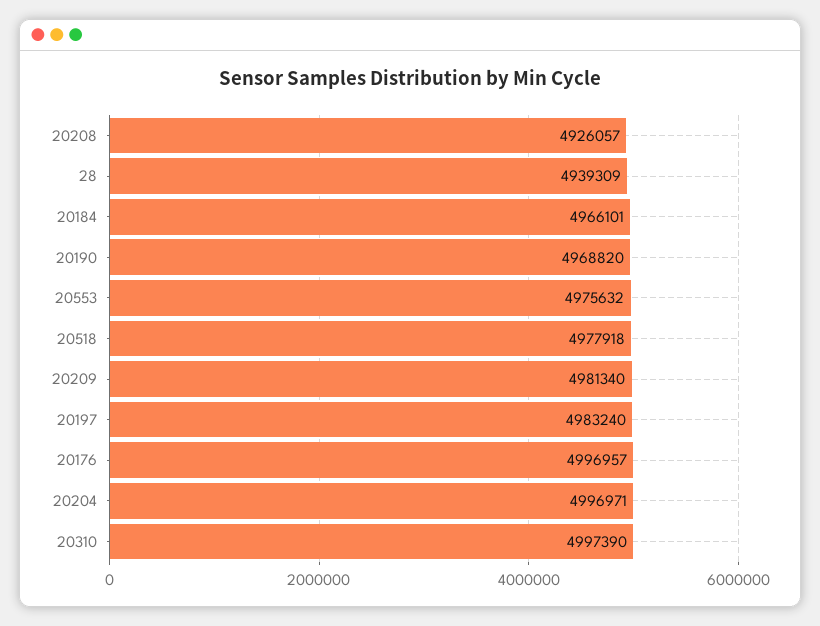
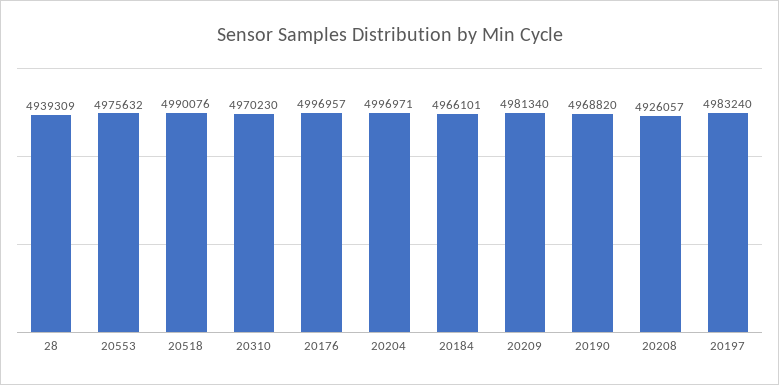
  {
    "20208": 4926057,
    "28": 4939309,
    "20184": 4966101,
    "20190": 4968820,
    "20553": 4975632,
-   "20518": 4977918,
+   "20518": 4990076,
    "20209": 4981340,
    "20197": 4983240,
    "20176": 4996957,
    "20204": 4996971,
-   "20310": 4997390
+   "20310": 4970230
  }

